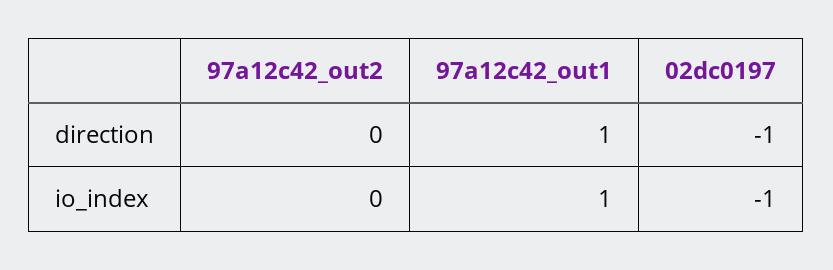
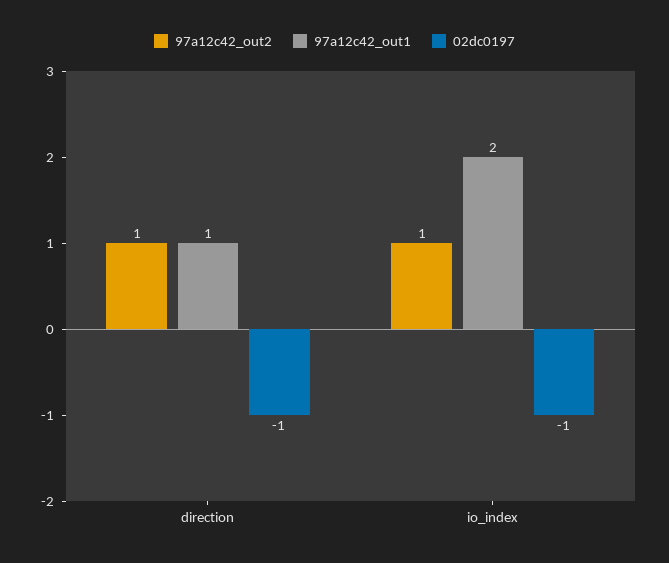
  {
    "97a12c42_out2": {
-     "direction": 0,
+     "direction": 1,
-     "io_index": 0
+     "io_index": 1
    },
    "97a12c42_out1": {
      "direction": 1,
-     "io_index": 1
+     "io_index": 2
    },
    "02dc0197": {
      "direction": -1,
      "io_index": -1
    }
  }

